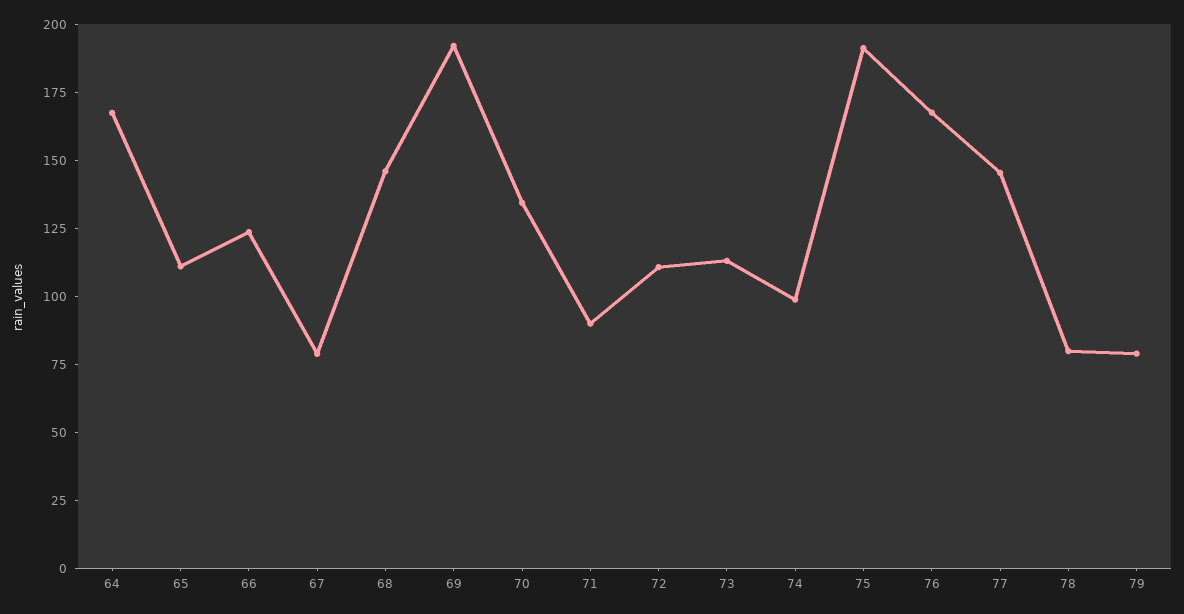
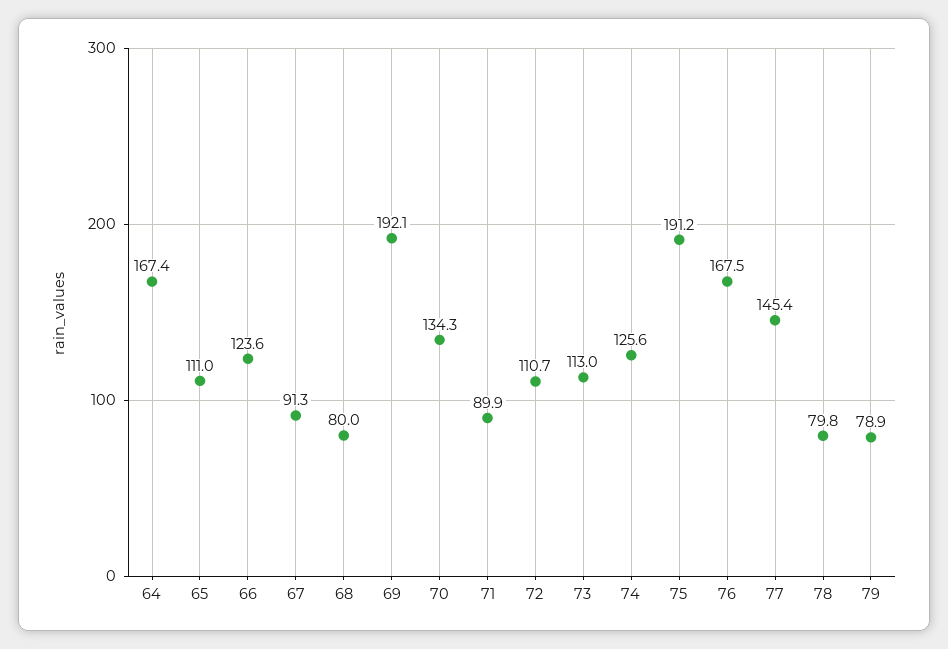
  {
    "64": 167.4,
    "65": 111,
    "66": 123.6,
-   "67": 80,
+   "67": 91.3,
-   "68": 145,
+   "68": 80,
    "69": 192.1,
    "70": 134.3,
    "71": 89.9,
    "72": 110.7,
    "73": 113,
-   "74": 100,
+   "74": 125.6,
    "75": 191.2,
    "76": 167.5,
    "77": 145.4,
    "78": 79.8,
    "79": 78.9
  }

